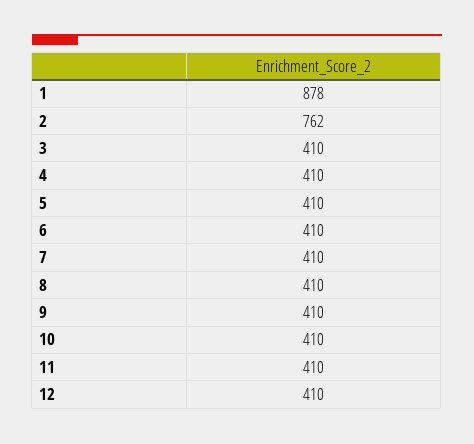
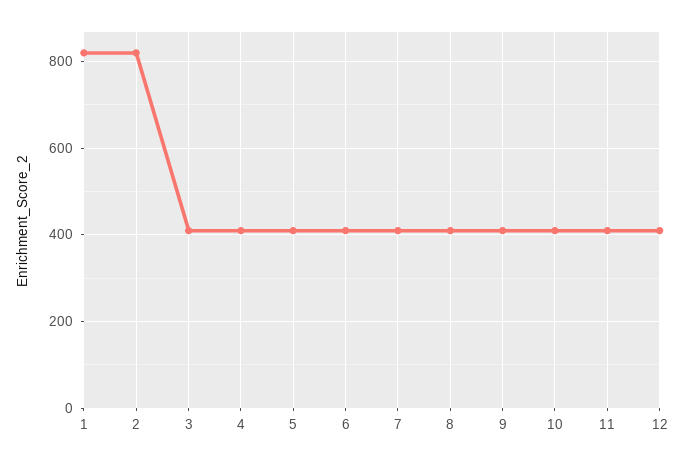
  {
-   "1": 878,
+   "1": 820,
-   "2": 762,
+   "2": 820,
    "3": 410,
    "4": 410,
    "5": 410,
    "6": 410,
    "7": 410,
    "8": 410,
    "9": 410,
    "10": 410,
    "11": 410,
    "12": 410
  }

